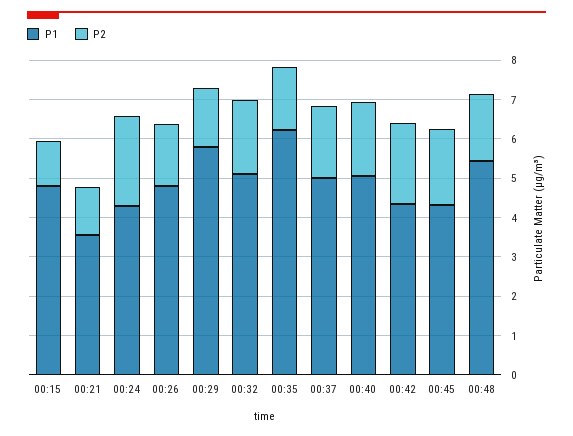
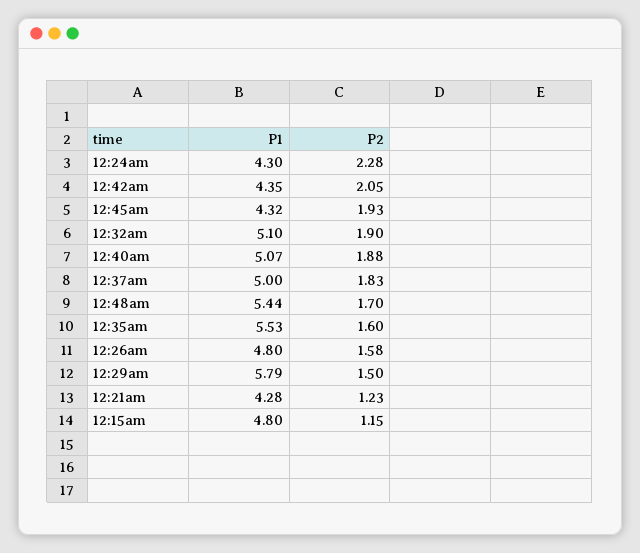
  {
    "P1": {
      "00:15": 4.8,
-     "00:21": 3.5,
+     "00:21": 4.28,
      "00:24": 4.3,
      "00:26": 4.8,
      "00:29": 5.79,
      "00:32": 5.1,
-     "00:35": 6.25,
+     "00:35": 5.53,
      "00:37": 5,
      "00:40": 5.07,
      "00:42": 4.35,
      "00:45": 4.32,
      "00:48": 5.44
    },
    "P2": {
      "00:15": 1.15,
      "00:21": 1.23,
      "00:24": 2.28,
      "00:26": 1.58,
      "00:29": 1.5,
      "00:32": 1.9,
      "00:35": 1.6,
      "00:37": 1.83,
      "00:40": 1.88,
      "00:42": 2.05,
      "00:45": 1.93,
      "00:48": 1.7
    }
  }

